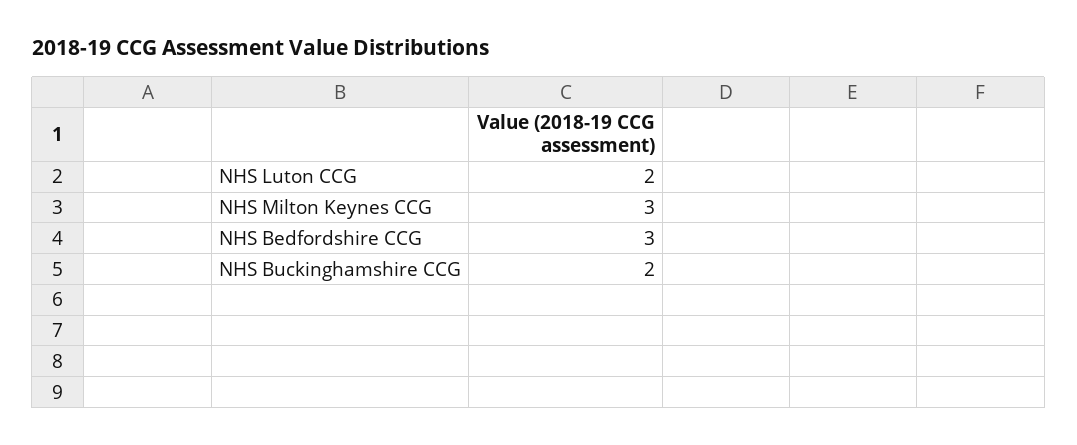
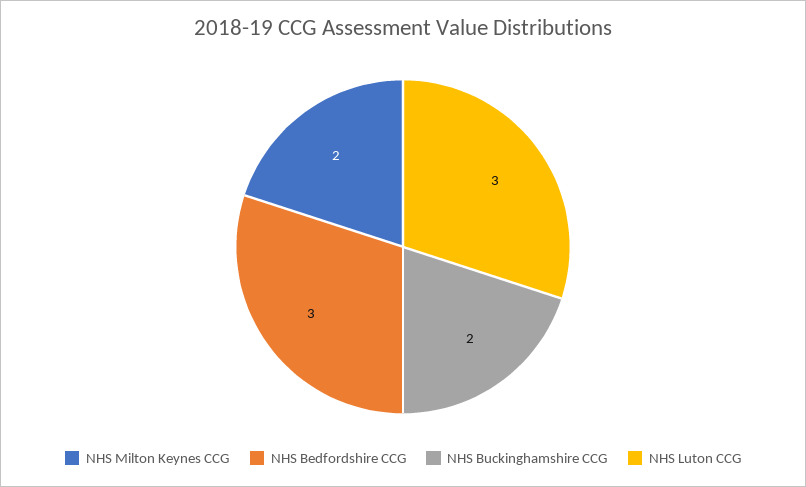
  {
-   "NHS Luton CCG": 2,
+   "NHS Luton CCG": 3,
-   "NHS Milton Keynes CCG": 3,
+   "NHS Milton Keynes CCG": 2,
    "NHS Bedfordshire CCG": 3,
    "NHS Buckinghamshire CCG": 2
  }

